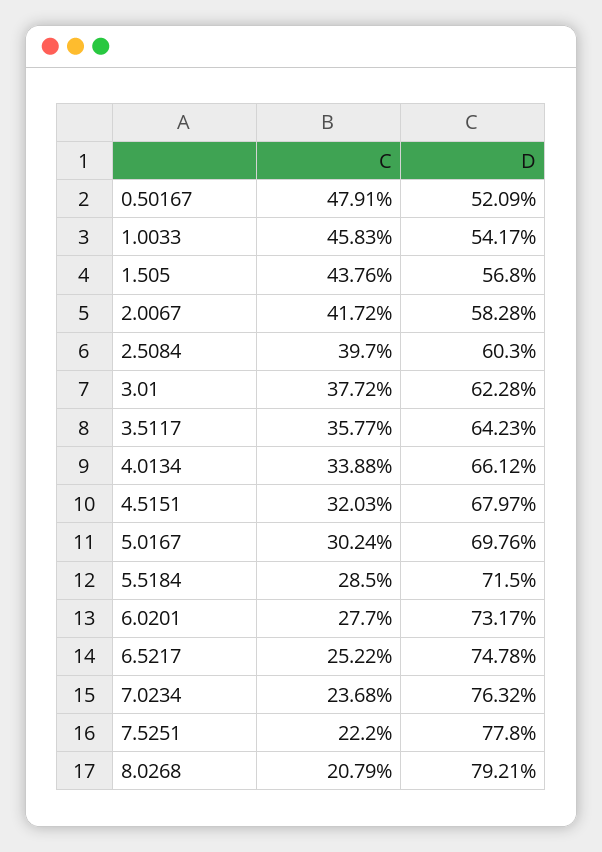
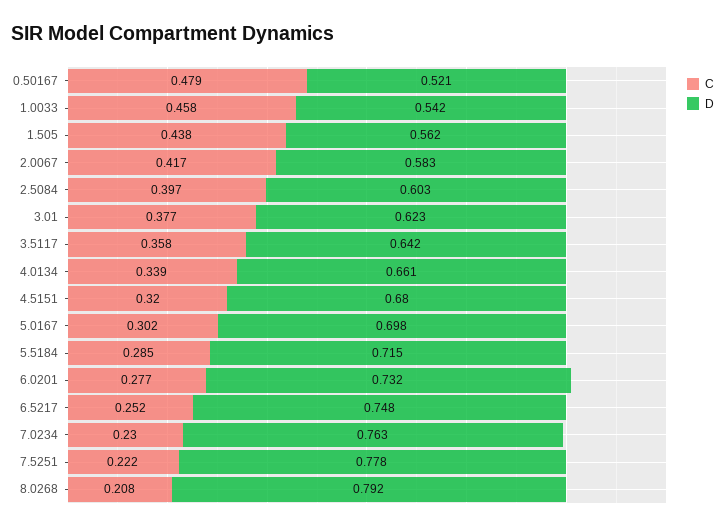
  {
    "C": {
      "0.50167": 0.4791,
      "1.0033": 0.4583,
      "1.505": 0.4376,
      "2.0067": 0.4172,
      "2.5084": 0.397,
      "3.01": 0.3772,
      "3.5117": 0.3577,
      "4.0134": 0.3388,
      "4.5151": 0.3203,
      "5.0167": 0.3024,
      "5.5184": 0.285,
      "6.0201": 0.277,
      "6.5217": 0.2522,
-     "7.0234": 0.2368,
+     "7.0234": 0.23,
      "7.5251": 0.222,
      "8.0268": 0.2079
    },
    "D": {
      "0.50167": 0.5209,
      "1.0033": 0.5417,
-     "1.505": 0.568,
+     "1.505": 0.562,
      "2.0067": 0.5828,
      "2.5084": 0.603,
      "3.01": 0.6228,
      "3.5117": 0.6423,
      "4.0134": 0.6612,
      "4.5151": 0.6797,
      "5.0167": 0.6976,
      "5.5184": 0.715,
      "6.0201": 0.7317,
      "6.5217": 0.7478,
      "7.0234": 0.7632,
      "7.5251": 0.778,
      "8.0268": 0.7921
    }
  }

